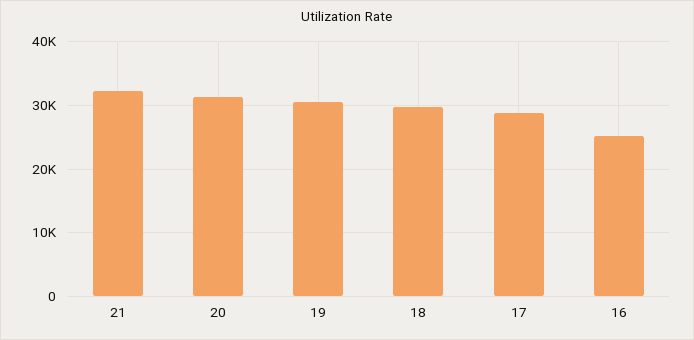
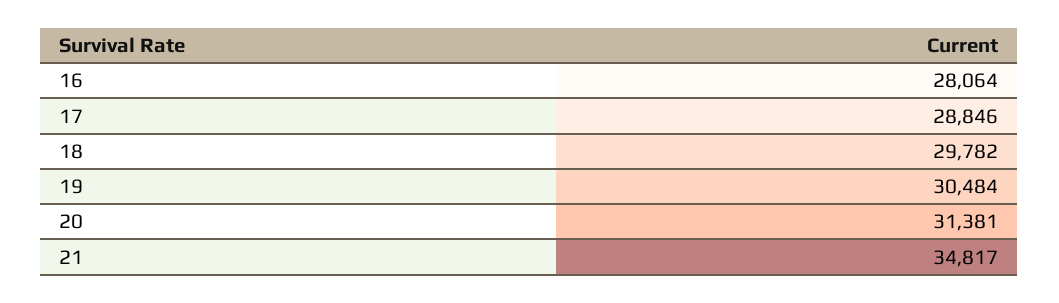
  {
-   "21": 32000,
+   "21": 34817,
    "20": 31381,
    "19": 30484,
    "18": 29782,
    "17": 28846,
-   "16": 25000
+   "16": 28064
  }

